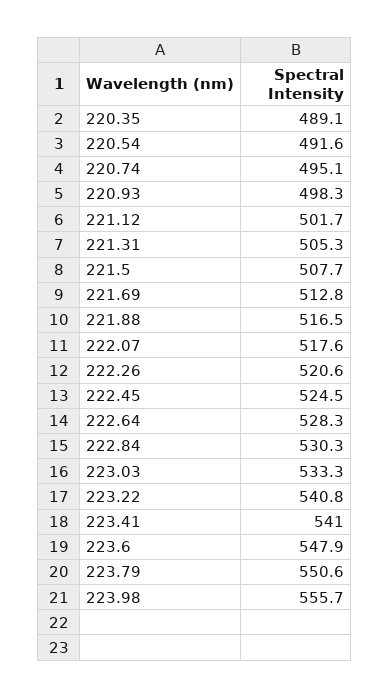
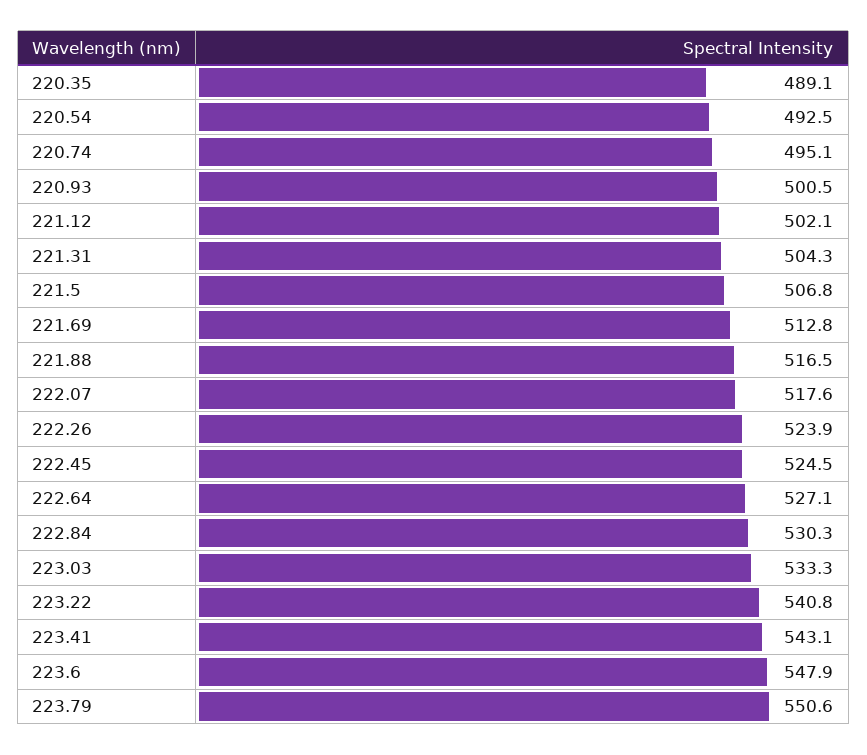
  {
    "220.35": 489.1,
-   "220.54": 491.6,
+   "220.54": 492.5,
    "220.74": 495.1,
-   "220.93": 498.3,
+   "220.93": 500.5,
-   "221.12": 501.7,
+   "221.12": 502.1,
-   "221.31": 505.3,
+   "221.31": 504.3,
-   "221.5": 507.7,
+   "221.5": 506.8,
    "221.69": 512.8,
    "221.88": 516.5,
    "222.07": 517.6,
-   "222.26": 520.6,
+   "222.26": 523.9,
    "222.45": 524.5,
-   "222.64": 528.3,
+   "222.64": 527.1,
    "222.84": 530.3,
    "223.03": 533.3,
    "223.22": 540.8,
-   "223.41": 541,
+   "223.41": 543.1,
    "223.6": 547.9,
-   "223.79": 550.6,
+   "223.79": 550.6
-   "223.98": 555.7
  }

